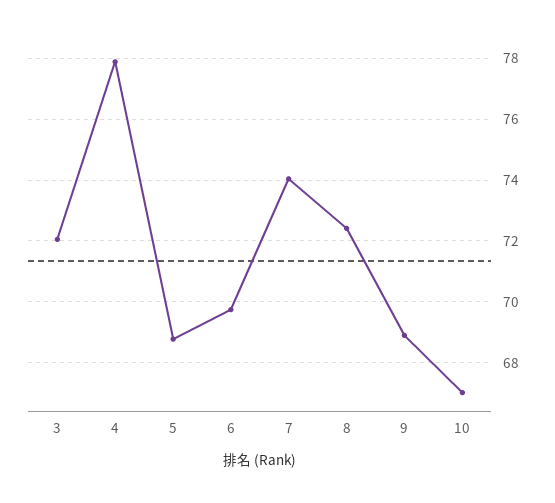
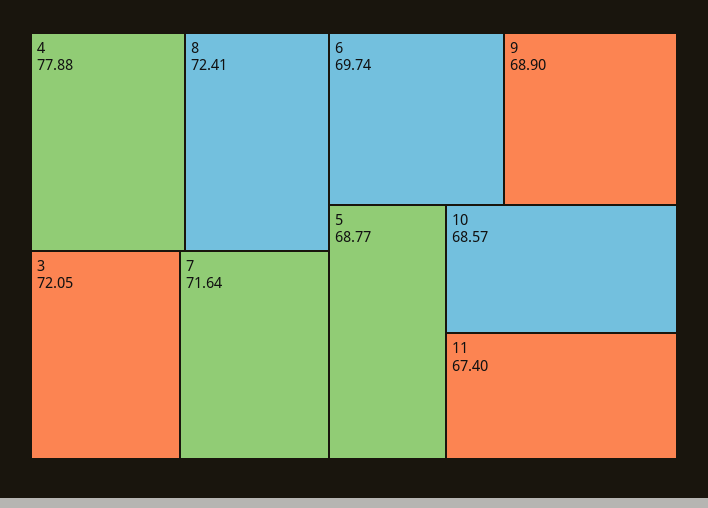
  {
    "3": 72.05,
    "4": 77.88,
    "5": 68.77,
    "6": 69.74,
-   "7": 74,
+   "7": 71.64,
    "8": 72.41,
    "9": 68.9,
-   "10": 67
+   "10": 68.57,
+   "11": 67.4
  }

